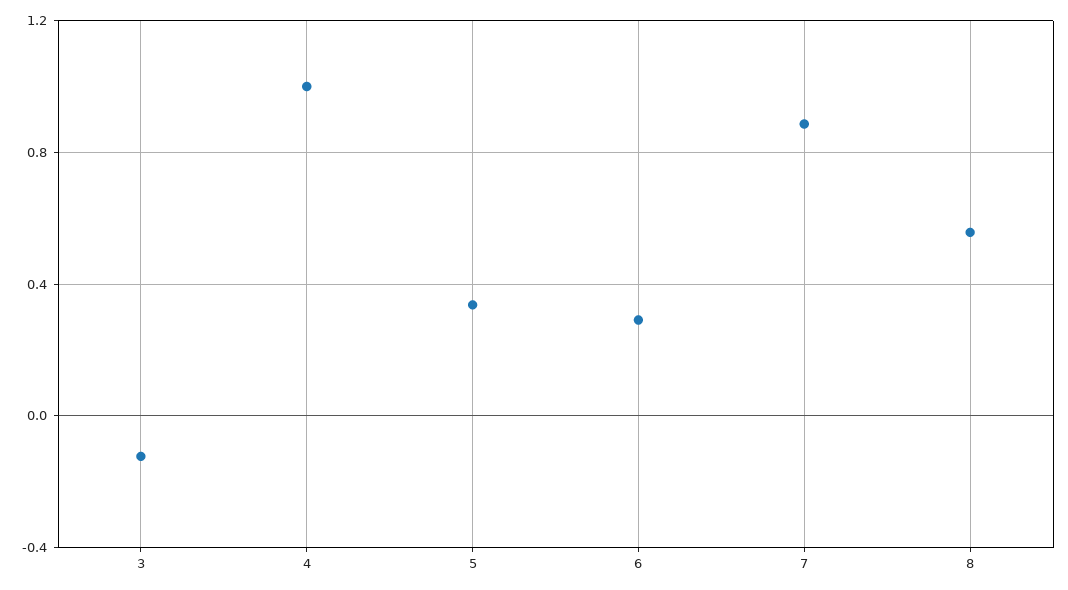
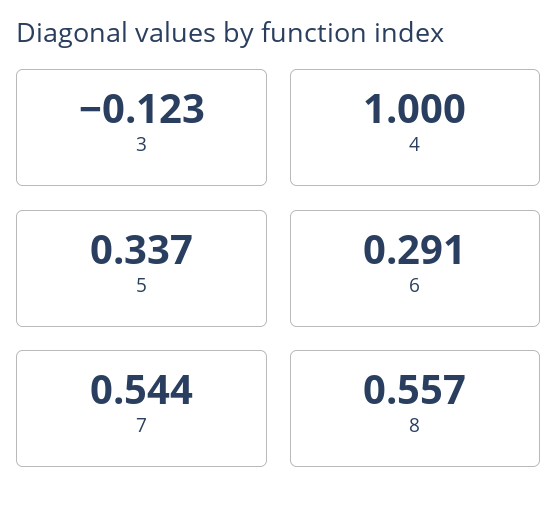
  {
    "3": -0.123,
    "4": 1,
    "5": 0.337,
    "6": 0.291,
-   "7": 0.9,
+   "7": 0.544,
    "8": 0.557
  }

